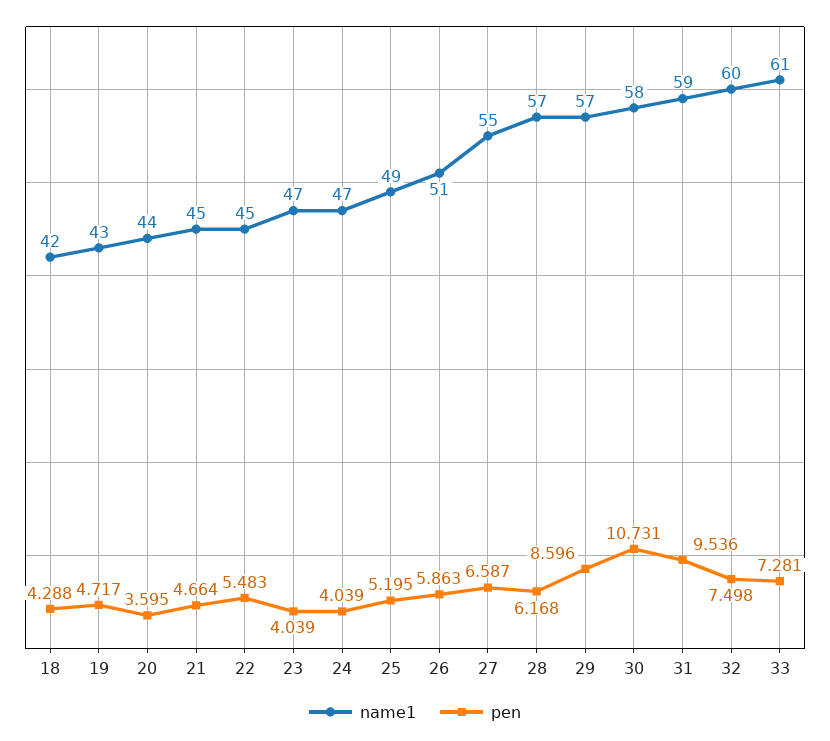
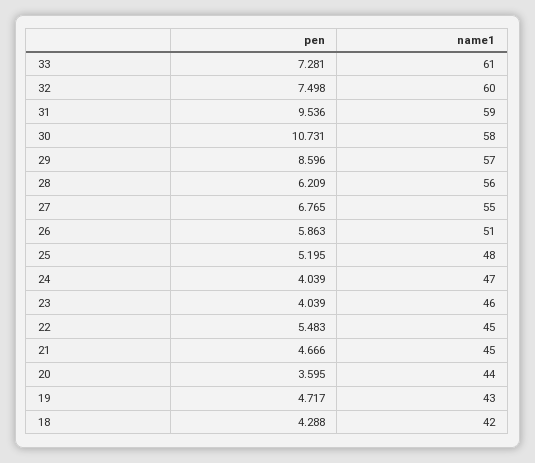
  {
    "name1": {
      "18": 42,
      "19": 43,
      "20": 44,
      "21": 45,
      "22": 45,
-     "23": 47,
+     "23": 46,
      "24": 47,
-     "25": 49,
+     "25": 48,
      "26": 51,
      "27": 55,
-     "28": 57,
+     "28": 56,
      "29": 57,
      "30": 58,
      "31": 59,
      "32": 60,
      "33": 61
    },
    "pen": {
      "18": 4.288,
      "19": 4.717,
      "20": 3.595,
-     "21": 4.664,
+     "21": 4.666,
      "22": 5.483,
      "23": 4.039,
      "24": 4.039,
      "25": 5.195,
      "26": 5.863,
-     "27": 6.587,
+     "27": 6.765,
-     "28": 6.168,
+     "28": 6.209,
      "29": 8.596,
      "30": 10.731,
      "31": 9.536,
      "32": 7.498,
      "33": 7.281
    }
  }

